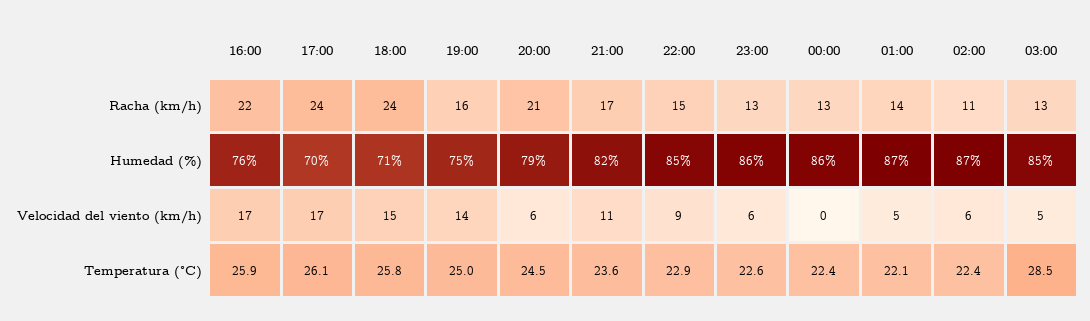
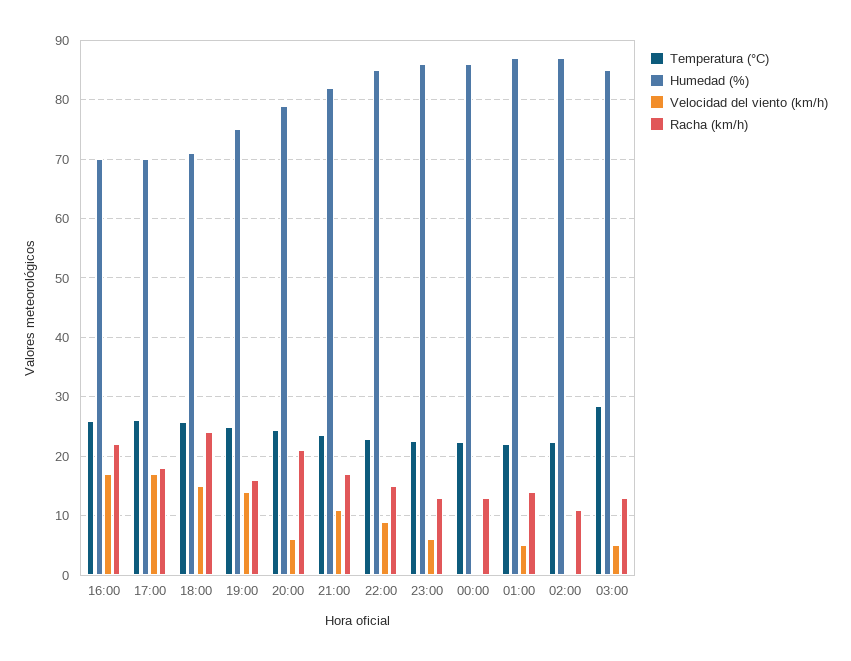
  {
    "Racha (km/h)": {
      "16:00": 22,
-     "17:00": 24,
+     "17:00": 18,
      "18:00": 24,
      "19:00": 16,
      "20:00": 21,
      "21:00": 17,
      "22:00": 15,
      "23:00": 13,
      "00:00": 13,
      "01:00": 14,
      "02:00": 11,
      "03:00": 13
    },
    "Humedad (%)": {
-     "16:00": 76,
+     "16:00": 70,
      "17:00": 70,
      "18:00": 71,
      "19:00": 75,
      "20:00": 79,
      "21:00": 82,
      "22:00": 85,
      "23:00": 86,
      "00:00": 86,
      "01:00": 87,
      "02:00": 87,
      "03:00": 85
    },
    "Velocidad del viento (km/h)": {
      "16:00": 17,
      "17:00": 17,
      "18:00": 15,
      "19:00": 14,
      "20:00": 6,
      "21:00": 11,
      "22:00": 9,
      "23:00": 6,
      "00:00": 0,
      "01:00": 5,
-     "02:00": 6,
+     "02:00": 0,
      "03:00": 5
    },
    "Temperatura (°C)": {
      "16:00": 25.9,
      "17:00": 26.1,
      "18:00": 25.8,
      "19:00": 25,
      "20:00": 24.5,
      "21:00": 23.6,
      "22:00": 22.9,
      "23:00": 22.6,
      "00:00": 22.4,
      "01:00": 22.1,
      "02:00": 22.4,
      "03:00": 28.5
    }
  }

